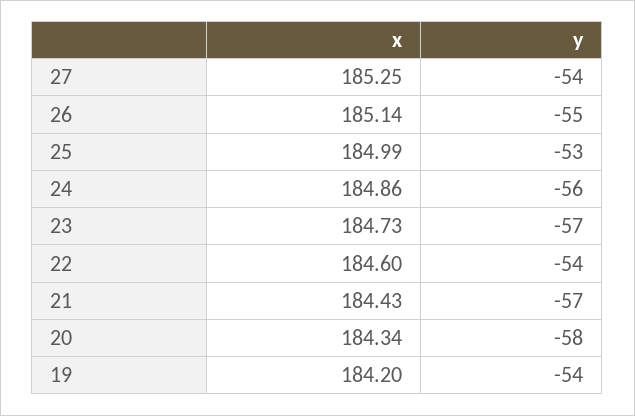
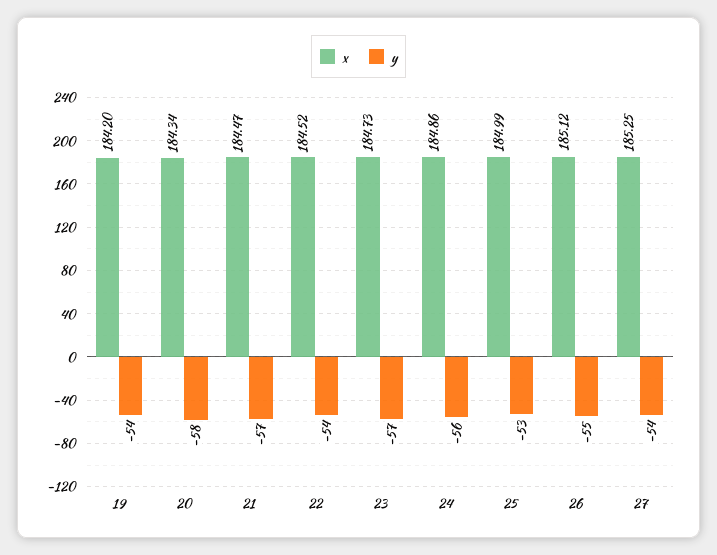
  {
    "x": {
      "27": 185.25,
-     "26": 185.14,
+     "26": 185.12,
      "25": 184.99,
      "24": 184.86,
      "23": 184.73,
-     "22": 184.6,
+     "22": 184.52,
-     "21": 184.43,
+     "21": 184.47,
      "20": 184.34,
      "19": 184.2
    },
    "y": {
      "27": -54,
      "26": -55,
      "25": -53,
      "24": -56,
      "23": -57,
      "22": -54,
      "21": -57,
      "20": -58,
      "19": -54
    }
  }

